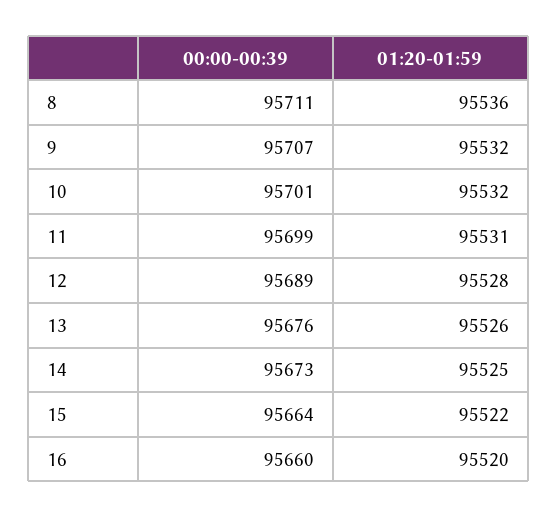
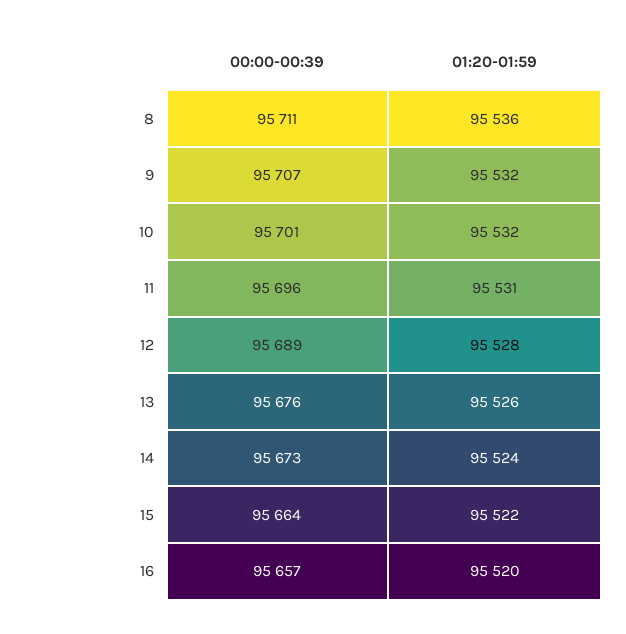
  {
    "00:00-00:39": {
      "8": 95711,
      "9": 95707,
      "10": 95701,
-     "11": 95699,
+     "11": 95696,
      "12": 95689,
      "13": 95676,
      "14": 95673,
      "15": 95664,
-     "16": 95660
+     "16": 95657
    },
    "01:20-01:59": {
      "8": 95536,
      "9": 95532,
      "10": 95532,
      "11": 95531,
      "12": 95528,
      "13": 95526,
-     "14": 95525,
+     "14": 95524,
      "15": 95522,
      "16": 95520
    }
  }

